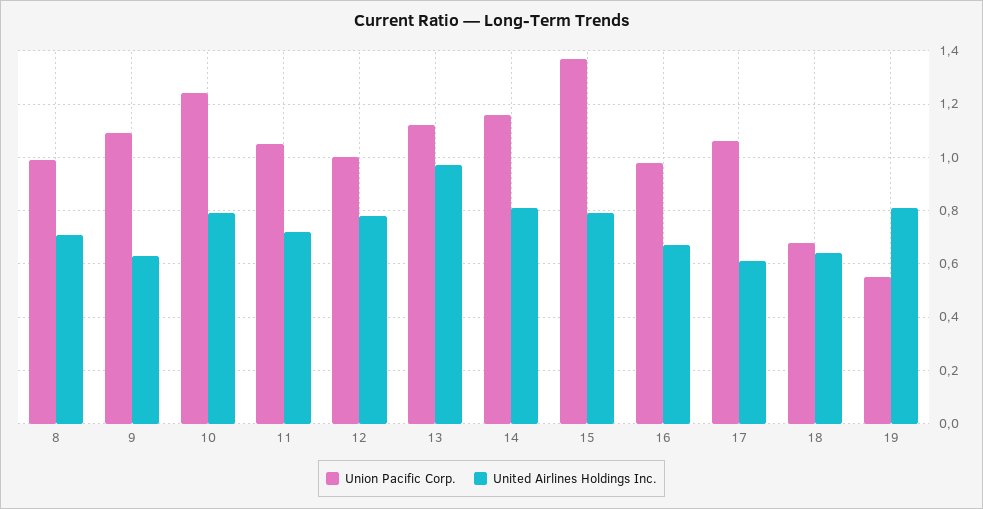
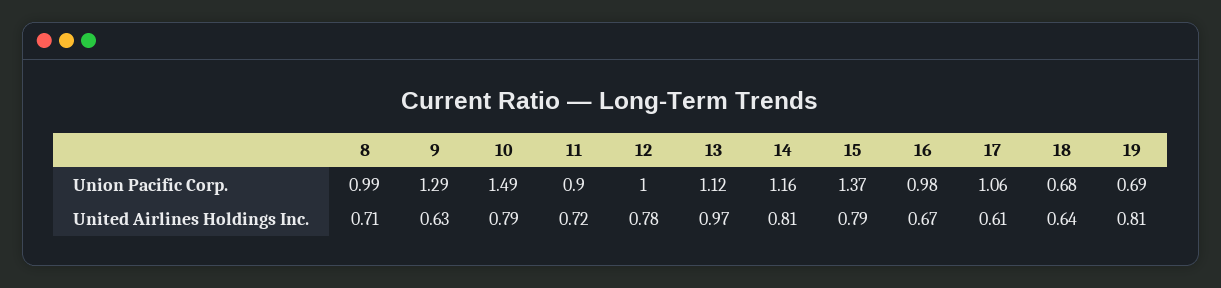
  {
    "Union Pacific Corp.": {
      "8": 0.99,
-     "9": 1.1,
+     "9": 1.29,
-     "10": 1.25,
+     "10": 1.49,
-     "11": 1.05,
+     "11": 0.9,
      "12": 1,
      "13": 1.12,
      "14": 1.16,
      "15": 1.37,
      "16": 0.98,
      "17": 1.06,
      "18": 0.68,
-     "19": 0.55
+     "19": 0.69
    },
    "United Airlines Holdings Inc.": {
      "8": 0.71,
      "9": 0.63,
      "10": 0.79,
      "11": 0.72,
      "12": 0.78,
      "13": 0.97,
      "14": 0.81,
      "15": 0.79,
      "16": 0.67,
      "17": 0.61,
      "18": 0.64,
      "19": 0.81
    }
  }

